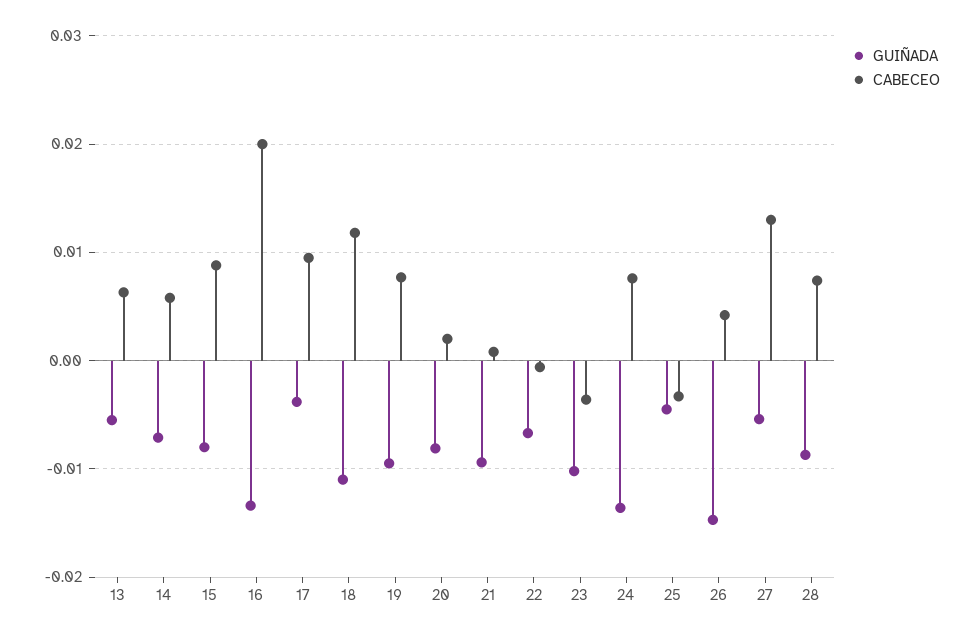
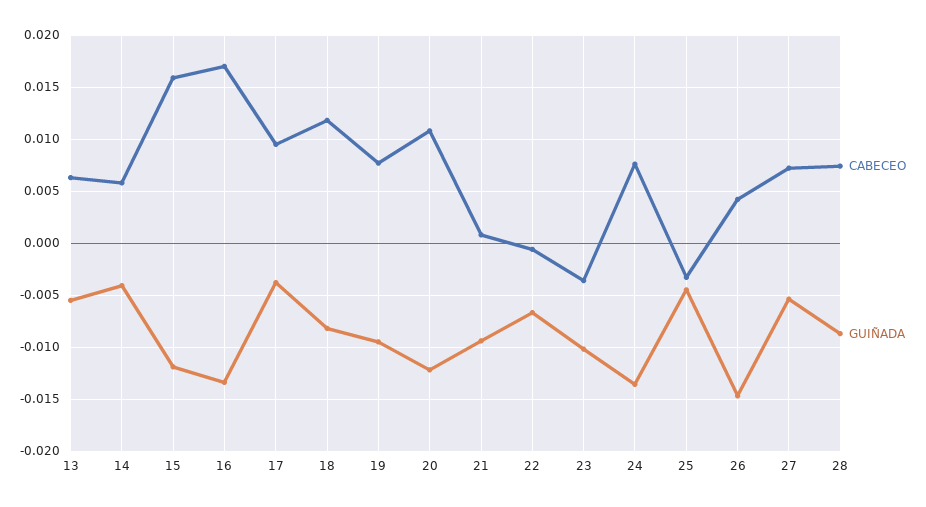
  {
    "GUIÑADA": {
      "13": -0.006,
-     "14": -0.007,
+     "14": -0.004,
-     "15": -0.008,
+     "15": -0.012,
      "16": -0.013,
      "17": -0.004,
-     "18": -0.011,
+     "18": -0.008,
      "19": -0.01,
-     "20": -0.008,
+     "20": -0.012,
      "21": -0.009,
      "22": -0.007,
      "23": -0.01,
      "24": -0.014,
      "25": -0.005,
      "26": -0.015,
      "27": -0.005,
      "28": -0.009
    },
    "CABECEO": {
      "13": 0.006,
      "14": 0.006,
-     "15": 0.009,
+     "15": 0.016,
-     "16": 0.02,
+     "16": 0.017,
      "17": 0.01,
      "18": 0.012,
      "19": 0.008,
-     "20": 0.002,
+     "20": 0.011,
      "21": 0.001,
      "22": -0.001,
      "23": -0.004,
      "24": 0.008,
      "25": -0.003,
      "26": 0.004,
-     "27": 0.013,
+     "27": 0.007,
      "28": 0.007
    }
  }

